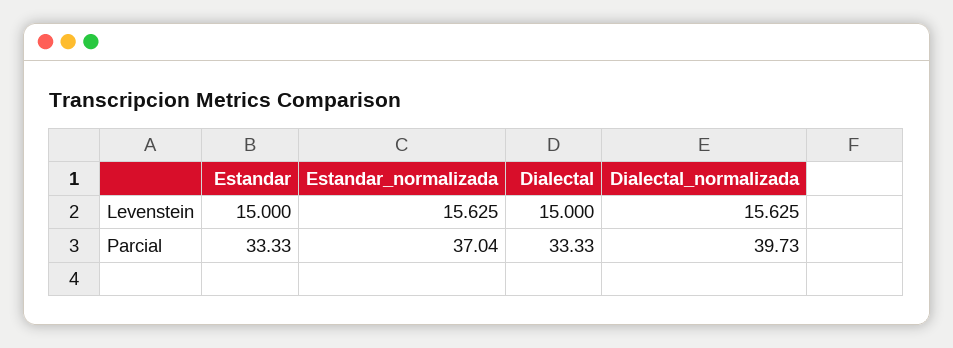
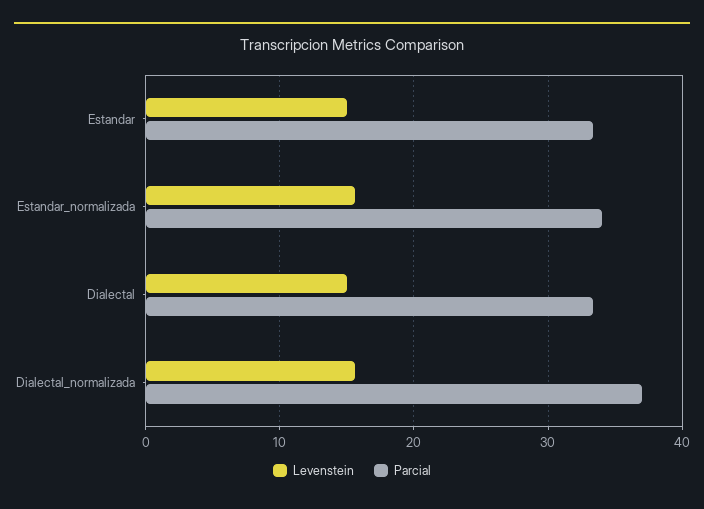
  {
    "Levenstein": {
      "Estandar": 15,
      "Estandar_normalizada": 15.625,
      "Dialectal": 15,
      "Dialectal_normalizada": 15.625
    },
    "Parcial": {
      "Estandar": 33.33,
-     "Estandar_normalizada": 37.04,
+     "Estandar_normalizada": 34,
      "Dialectal": 33.33,
-     "Dialectal_normalizada": 39.73
+     "Dialectal_normalizada": 37
    }
  }

